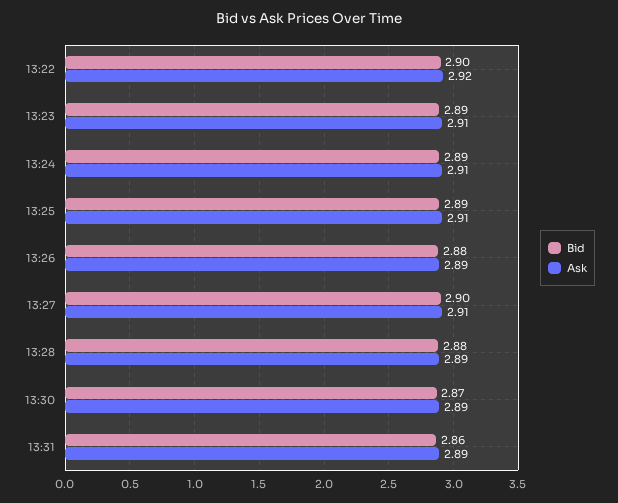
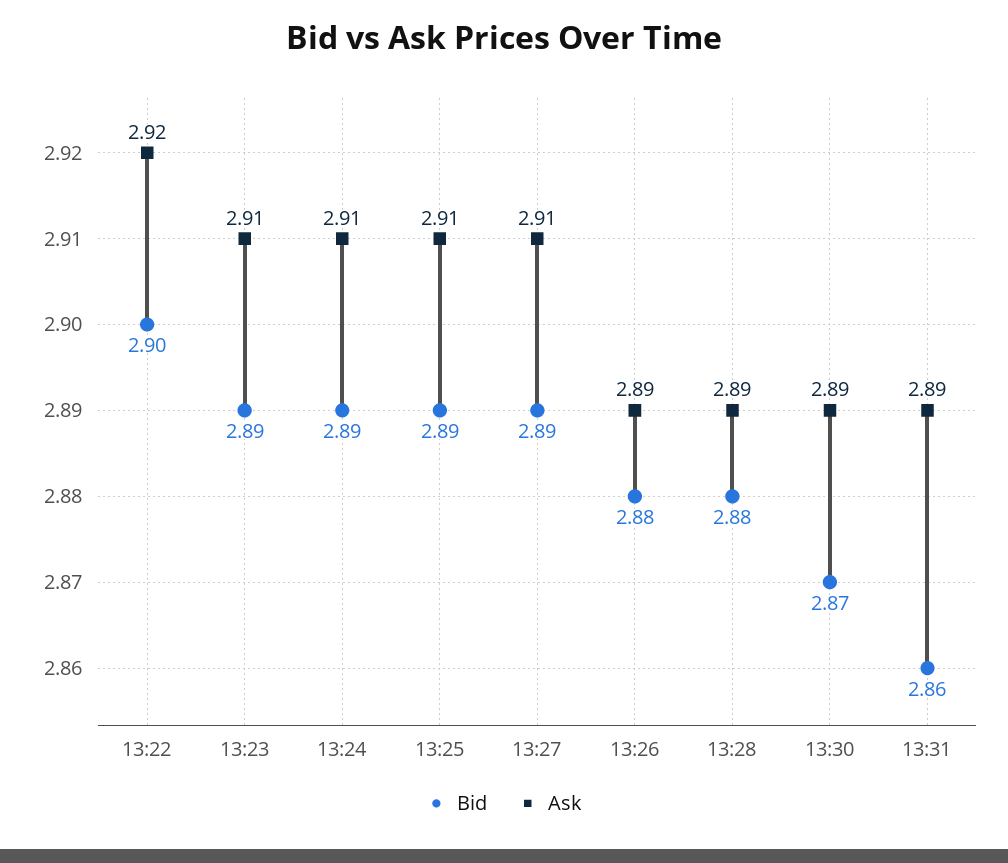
  {
    "Bid": {
      "13:22": 2.9,
      "13:23": 2.89,
      "13:24": 2.89,
      "13:25": 2.89,
      "13:26": 2.88,
-     "13:27": 2.9,
+     "13:27": 2.89,
      "13:28": 2.88,
      "13:30": 2.87,
      "13:31": 2.86
    },
    "Ask": {
      "13:22": 2.92,
      "13:23": 2.91,
      "13:24": 2.91,
      "13:25": 2.91,
      "13:26": 2.89,
      "13:27": 2.91,
      "13:28": 2.89,
      "13:30": 2.89,
      "13:31": 2.89
    }
  }

